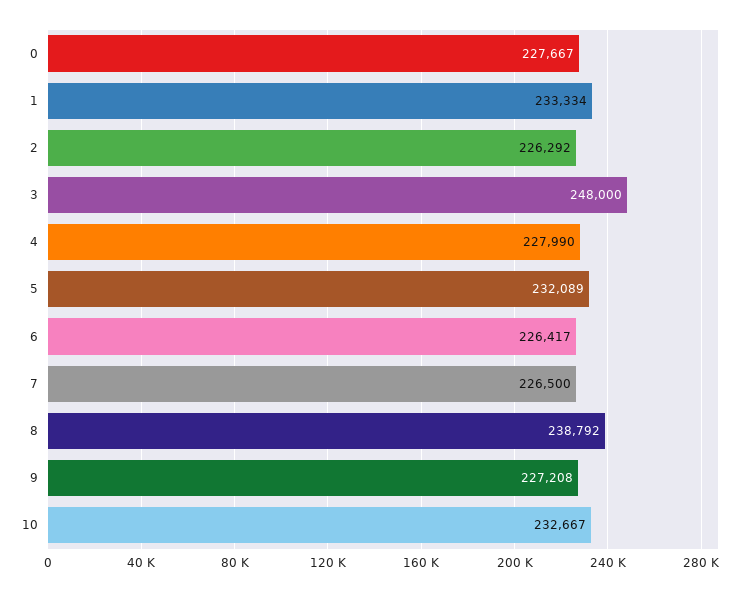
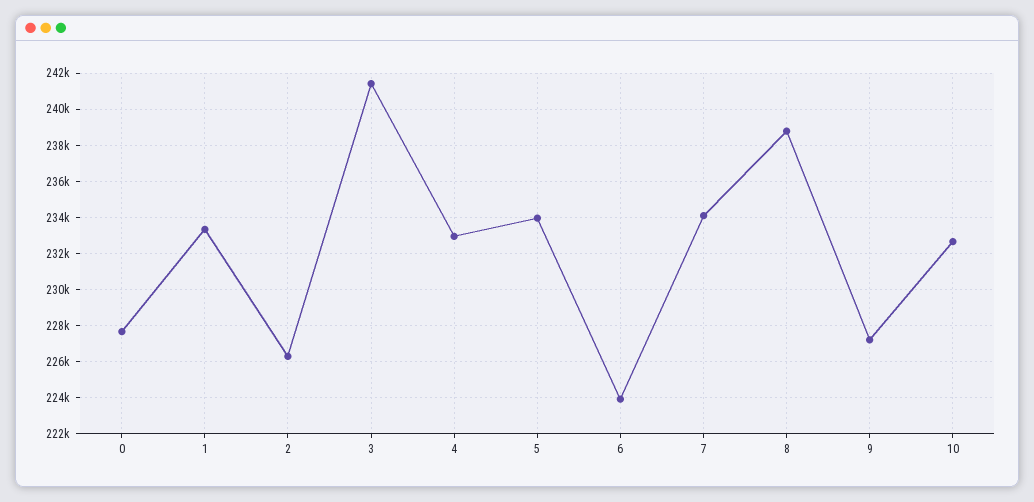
  {
    "0": 227667,
    "1": 233334,
    "2": 226292,
-   "3": 248000,
+   "3": 241500,
-   "4": 227990,
+   "4": 233000,
-   "5": 232089,
+   "5": 234000,
-   "6": 226417,
+   "6": 224000,
-   "7": 226500,
+   "7": 234000,
    "8": 238792,
    "9": 227208,
    "10": 232667
  }

